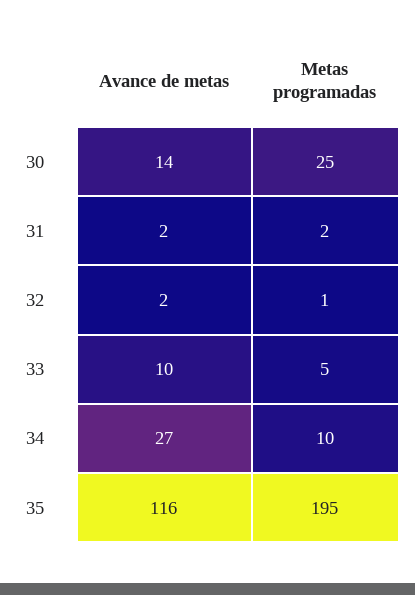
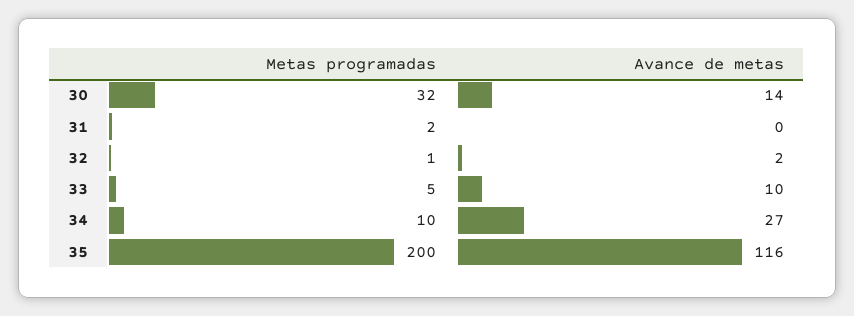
  {
    "Avance de metas": {
      "30": 14,
-     "31": 2,
+     "31": 0,
      "32": 2,
      "33": 10,
      "34": 27,
      "35": 116
    },
    "Metas programadas": {
-     "30": 25,
+     "30": 32,
      "31": 2,
      "32": 1,
      "33": 5,
      "34": 10,
-     "35": 195
+     "35": 200
    }
  }

